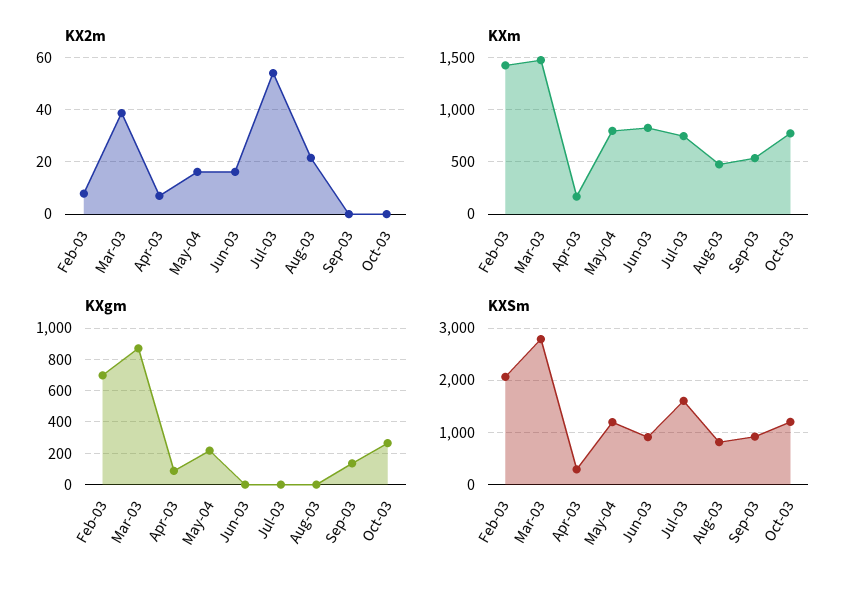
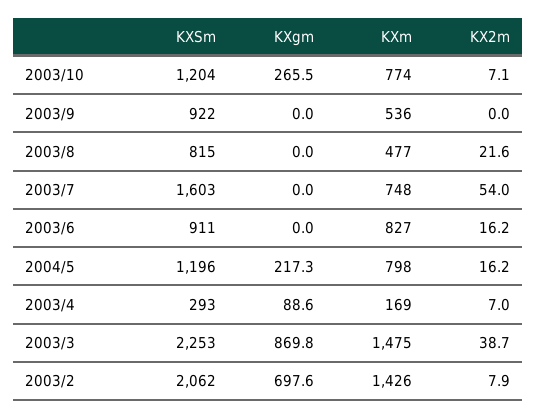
  {
    "KX2m": {
      "Feb-03": 7.9,
      "Mar-03": 38.7,
      "Apr-03": 7,
      "May-04": 16.2,
      "Jun-03": 16.2,
      "Jul-03": 54,
      "Aug-03": 21.6,
      "Sep-03": 0,
-     "Oct-03": 0
+     "Oct-03": 7.1
    },
    "KXm": {
      "Feb-03": 1426,
      "Mar-03": 1475,
      "Apr-03": 169,
      "May-04": 798,
      "Jun-03": 827,
      "Jul-03": 748,
      "Aug-03": 477,
      "Sep-03": 536,
      "Oct-03": 774
    },
    "KXgm": {
      "Feb-03": 697.6,
      "Mar-03": 869.8,
      "Apr-03": 88.6,
      "May-04": 217.3,
      "Jun-03": 0,
      "Jul-03": 0,
      "Aug-03": 0,
-     "Sep-03": 150,
+     "Sep-03": 0,
      "Oct-03": 265.5
    },
    "KXSm": {
      "Feb-03": 2062,
-     "Mar-03": 2800,
+     "Mar-03": 2253,
      "Apr-03": 293,
      "May-04": 1196,
      "Jun-03": 911,
      "Jul-03": 1603,
      "Aug-03": 815,
      "Sep-03": 922,
      "Oct-03": 1204
    }
  }

